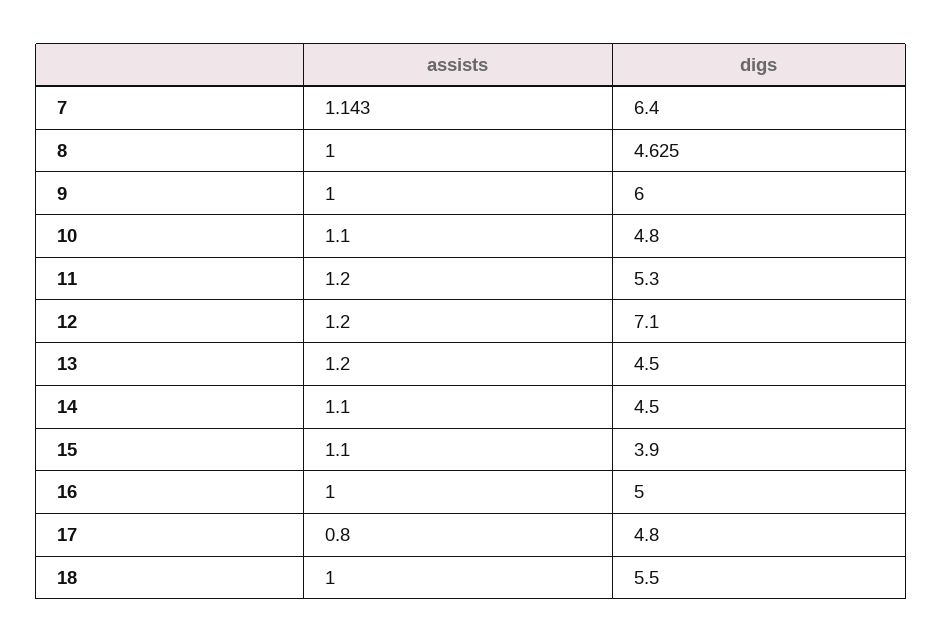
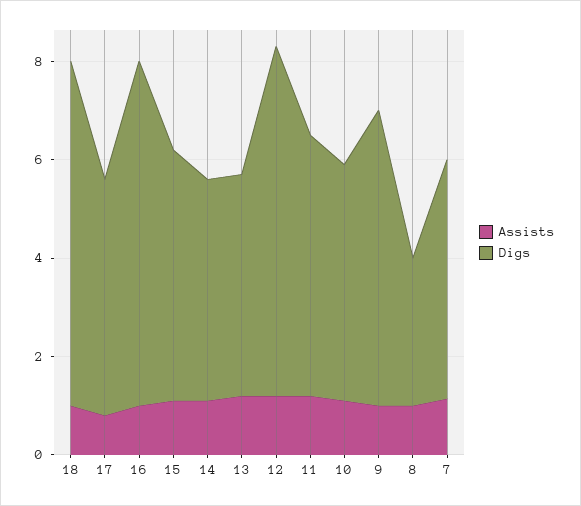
  {
    "assists": {
      "7": 1.143,
      "8": 1,
      "9": 1,
      "10": 1.1,
      "11": 1.2,
      "12": 1.2,
      "13": 1.2,
      "14": 1.1,
      "15": 1.1,
      "16": 1,
      "17": 0.8,
      "18": 1
    },
    "digs": {
-     "7": 6.4,
+     "7": 5,
-     "8": 4.625,
+     "8": 3,
      "9": 6,
      "10": 4.8,
      "11": 5.3,
      "12": 7.1,
      "13": 4.5,
      "14": 4.5,
-     "15": 3.9,
+     "15": 5,
-     "16": 5,
+     "16": 7,
      "17": 4.8,
-     "18": 5.5
+     "18": 7
    }
  }

